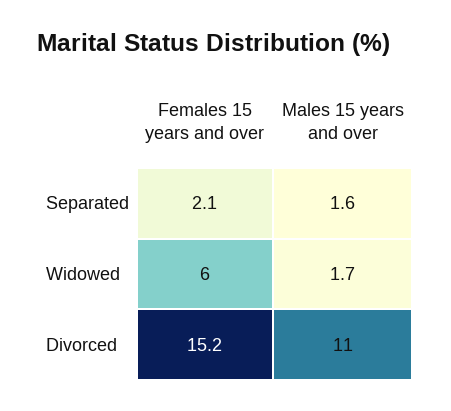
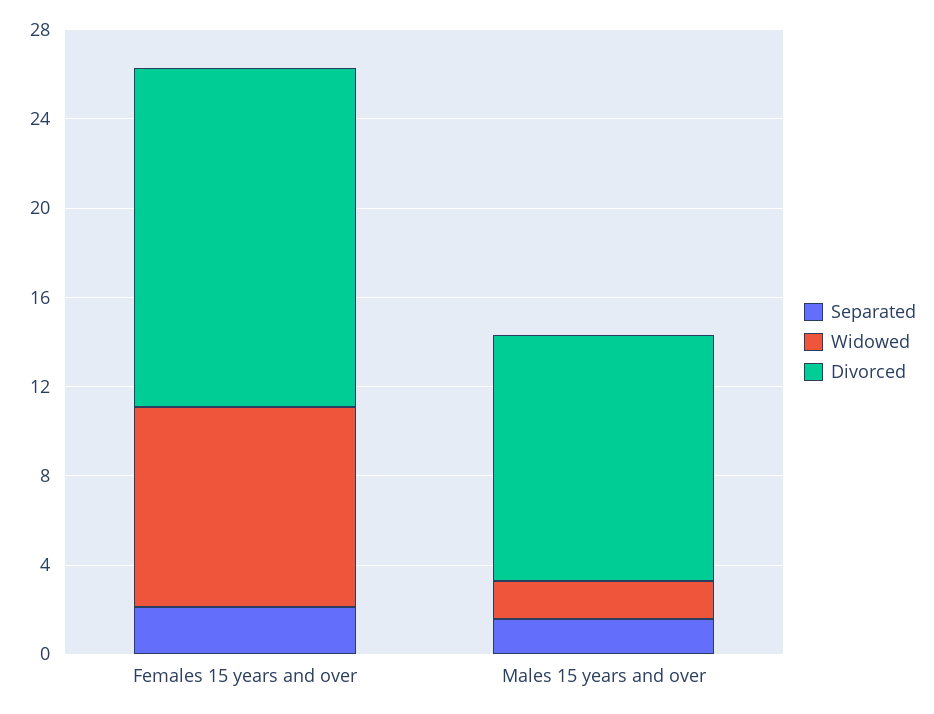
  {
    "Separated": {
      "Females 15 years and over": 2.1,
      "Males 15 years and over": 1.6
    },
    "Widowed": {
-     "Females 15 years and over": 6,
+     "Females 15 years and over": 9,
      "Males 15 years and over": 1.7
    },
    "Divorced": {
      "Females 15 years and over": 15.2,
      "Males 15 years and over": 11
    }
  }

